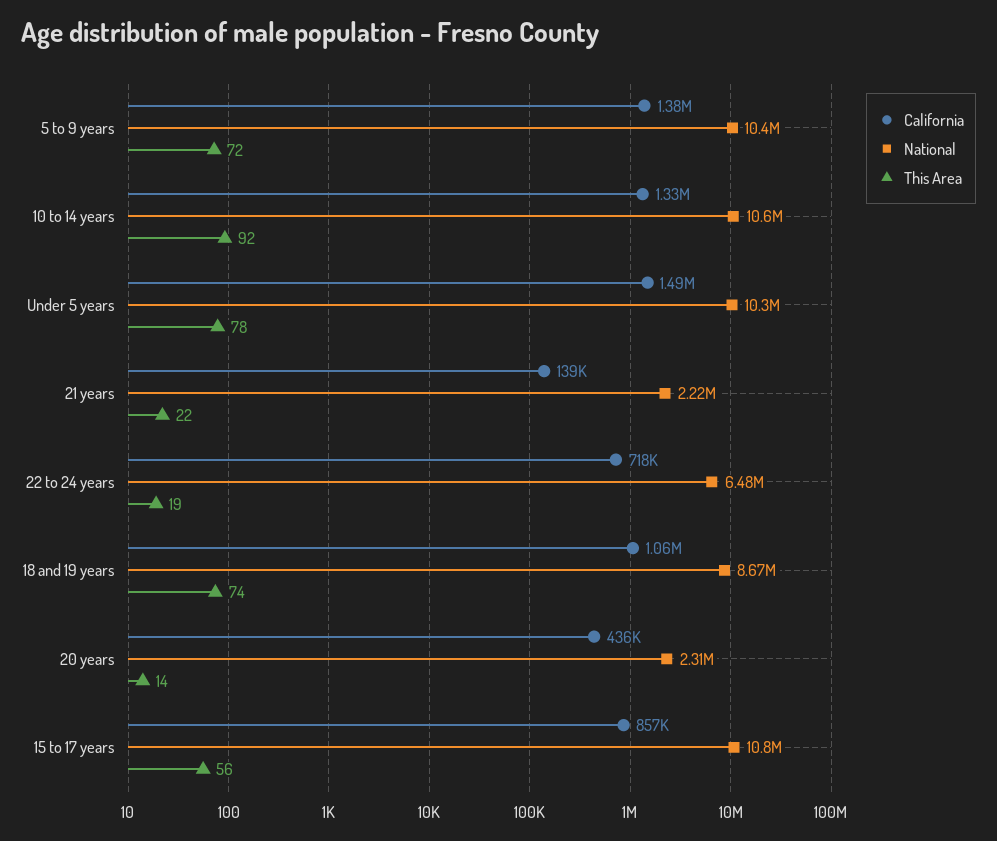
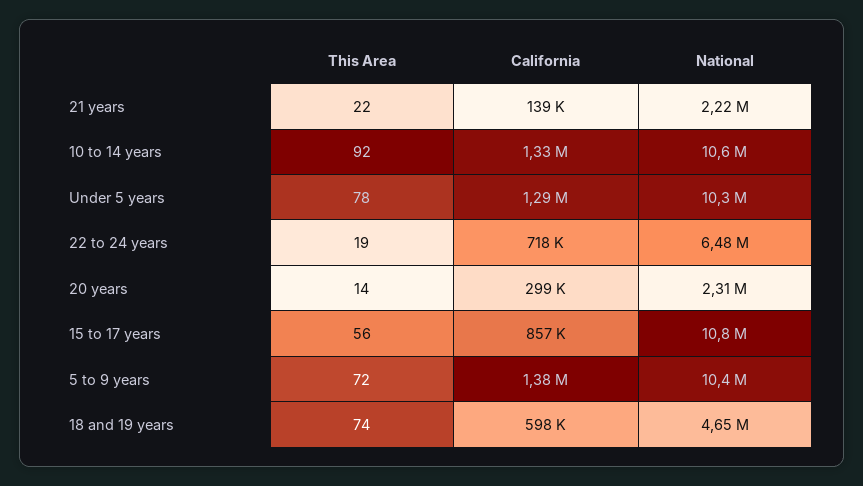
  {
    "California": {
      "5 to 9 years": 1380000,
      "10 to 14 years": 1330000,
-     "Under 5 years": 1490000,
+     "Under 5 years": 1290000,
      "21 years": 139000,
      "22 to 24 years": 718000,
-     "18 and 19 years": 1060000,
+     "18 and 19 years": 598000,
-     "20 years": 436000,
+     "20 years": 299000,
      "15 to 17 years": 857000
    },
    "National": {
      "5 to 9 years": 10400000,
      "10 to 14 years": 10600000,
      "Under 5 years": 10300000,
      "21 years": 2220000,
      "22 to 24 years": 6480000,
-     "18 and 19 years": 8670000,
+     "18 and 19 years": 4650000,
      "20 years": 2310000,
      "15 to 17 years": 10800000
    },
    "This Area": {
      "5 to 9 years": 72,
      "10 to 14 years": 92,
      "Under 5 years": 78,
      "21 years": 22,
      "22 to 24 years": 19,
      "18 and 19 years": 74,
      "20 years": 14,
      "15 to 17 years": 56
    }
  }

